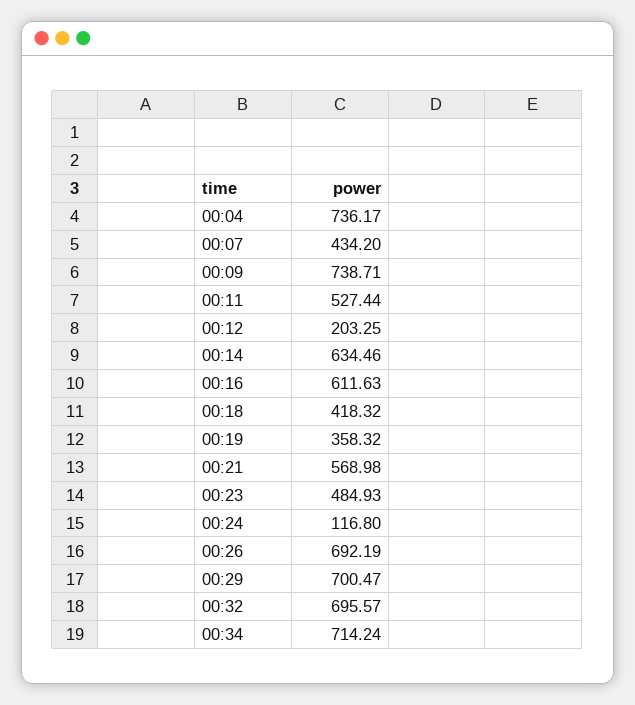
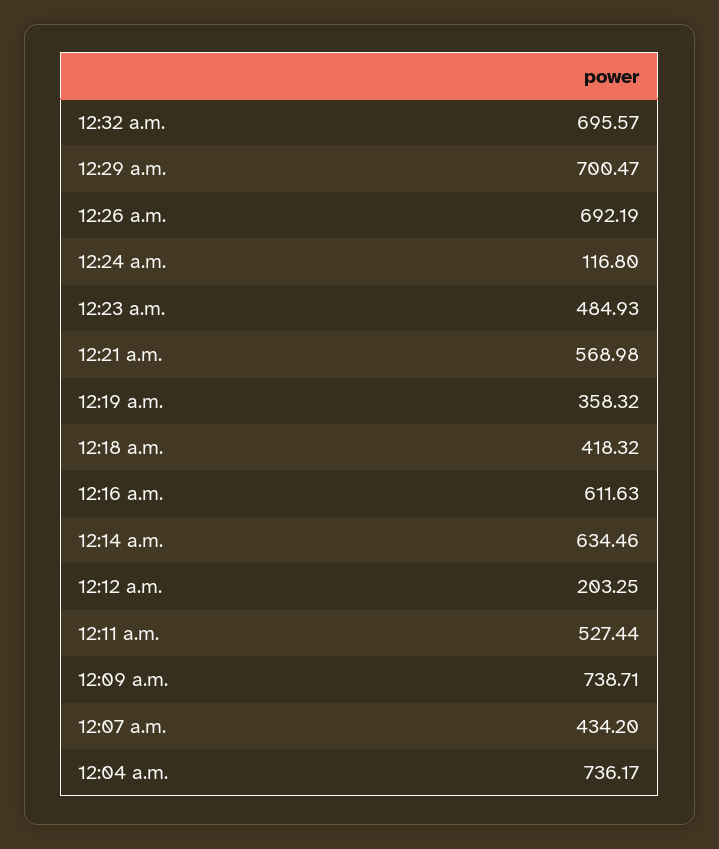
  {
    "00:04": 736.17,
    "00:07": 434.2,
    "00:09": 738.71,
    "00:11": 527.44,
    "00:12": 203.25,
    "00:14": 634.46,
    "00:16": 611.63,
    "00:18": 418.32,
    "00:19": 358.32,
    "00:21": 568.98,
    "00:23": 484.93,
    "00:24": 116.8,
    "00:26": 692.19,
    "00:29": 700.47,
-   "00:32": 695.57,
+   "00:32": 695.57
-   "00:34": 714.24
  }

